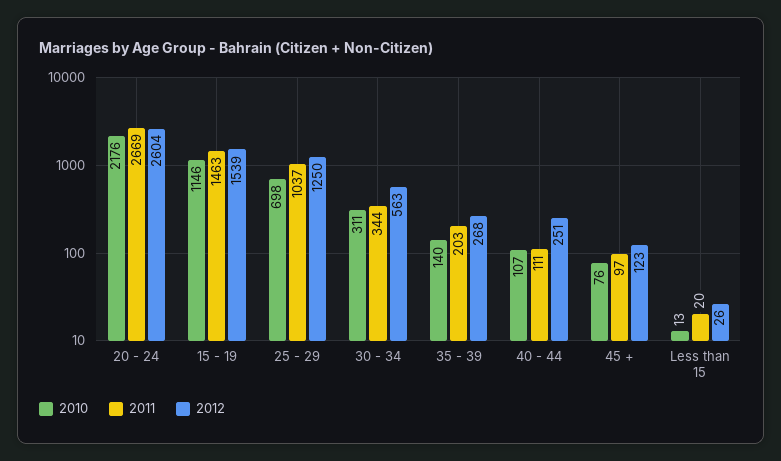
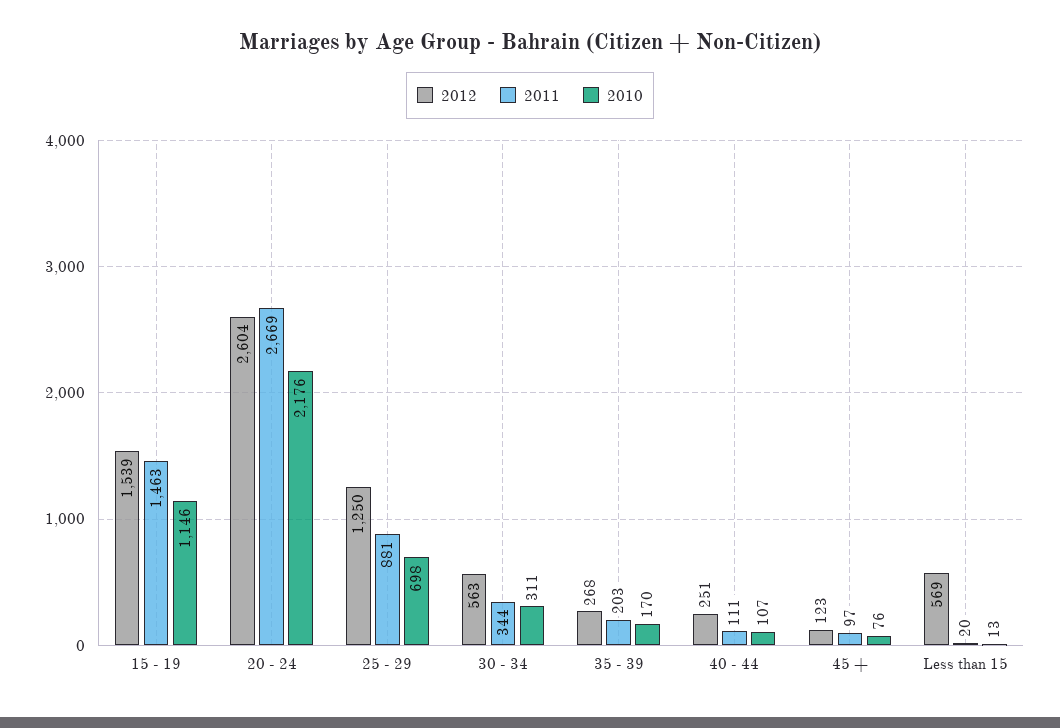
  {
    "2010": {
      "20 - 24": 2176,
      "15 - 19": 1146,
      "25 - 29": 698,
      "30 - 34": 311,
-     "35 - 39": 140,
+     "35 - 39": 170,
      "40 - 44": 107,
      "45 +": 76,
      "Less than 15": 13
    },
    "2011": {
      "20 - 24": 2669,
      "15 - 19": 1463,
-     "25 - 29": 1037,
+     "25 - 29": 881,
      "30 - 34": 344,
      "35 - 39": 203,
      "40 - 44": 111,
      "45 +": 97,
      "Less than 15": 20
    },
    "2012": {
      "20 - 24": 2604,
      "15 - 19": 1539,
      "25 - 29": 1250,
      "30 - 34": 563,
      "35 - 39": 268,
      "40 - 44": 251,
      "45 +": 123,
-     "Less than 15": 26
+     "Less than 15": 569
    }
  }

